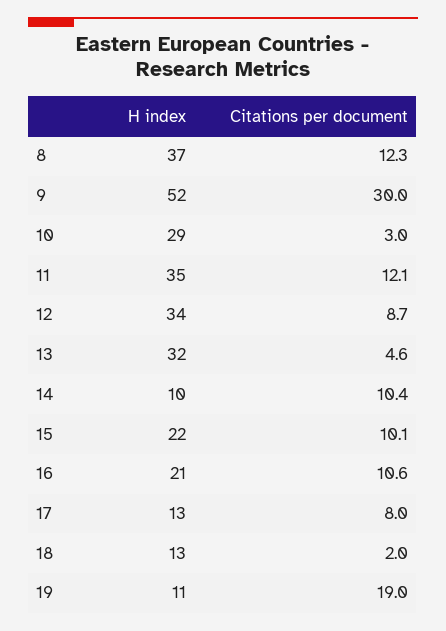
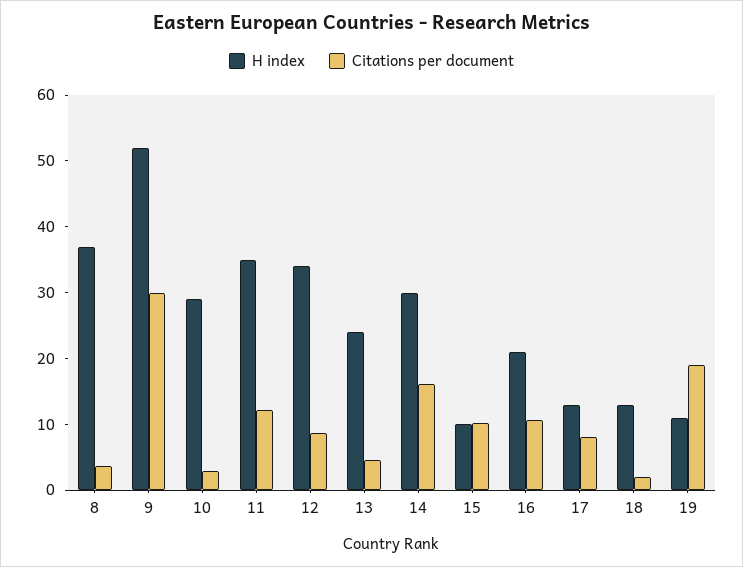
  {
    "H index": {
      "8": 37,
      "9": 52,
      "10": 29,
      "11": 35,
      "12": 34,
-     "13": 32,
+     "13": 24,
-     "14": 10,
+     "14": 30,
-     "15": 22,
+     "15": 10,
      "16": 21,
      "17": 13,
      "18": 13,
      "19": 11
    },
    "Citations per document": {
-     "8": 12.3,
+     "8": 4,
      "9": 30,
      "10": 3,
      "11": 12.1,
      "12": 8.7,
      "13": 4.6,
-     "14": 10.4,
+     "14": 16,
      "15": 10.1,
      "16": 10.6,
      "17": 8,
      "18": 2,
      "19": 19
    }
  }

